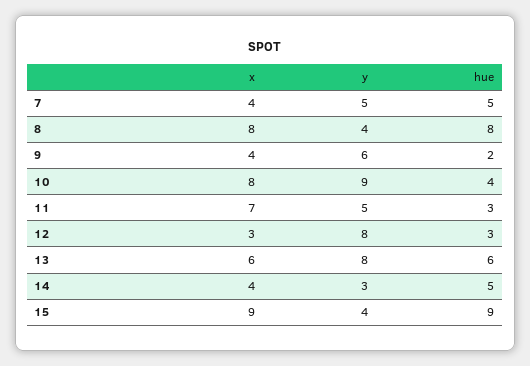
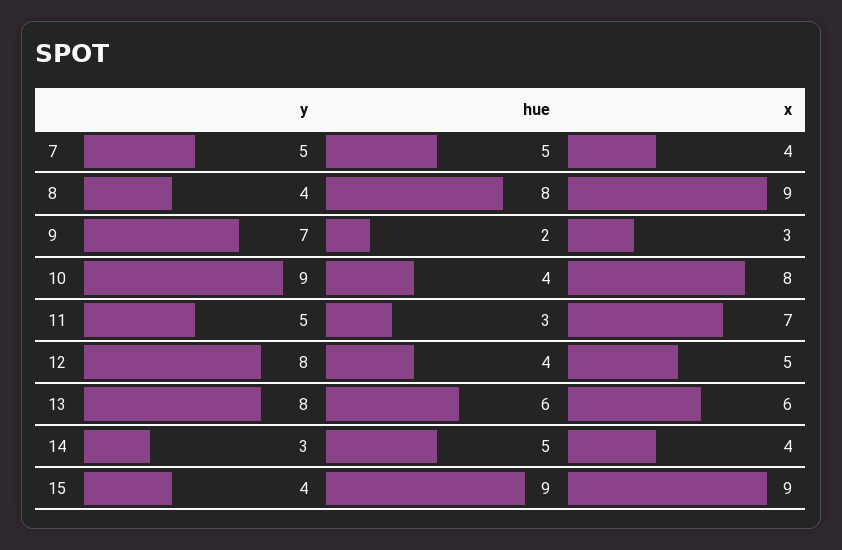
  {
    "x": {
      "7": 4,
-     "8": 8,
+     "8": 9,
-     "9": 4,
+     "9": 3,
      "10": 8,
      "11": 7,
-     "12": 3,
+     "12": 5,
      "13": 6,
      "14": 4,
      "15": 9
    },
    "y": {
      "7": 5,
      "8": 4,
-     "9": 6,
+     "9": 7,
      "10": 9,
      "11": 5,
      "12": 8,
      "13": 8,
      "14": 3,
      "15": 4
    },
    "hue": {
      "7": 5,
      "8": 8,
      "9": 2,
      "10": 4,
      "11": 3,
-     "12": 3,
+     "12": 4,
      "13": 6,
      "14": 5,
      "15": 9
    }
  }

